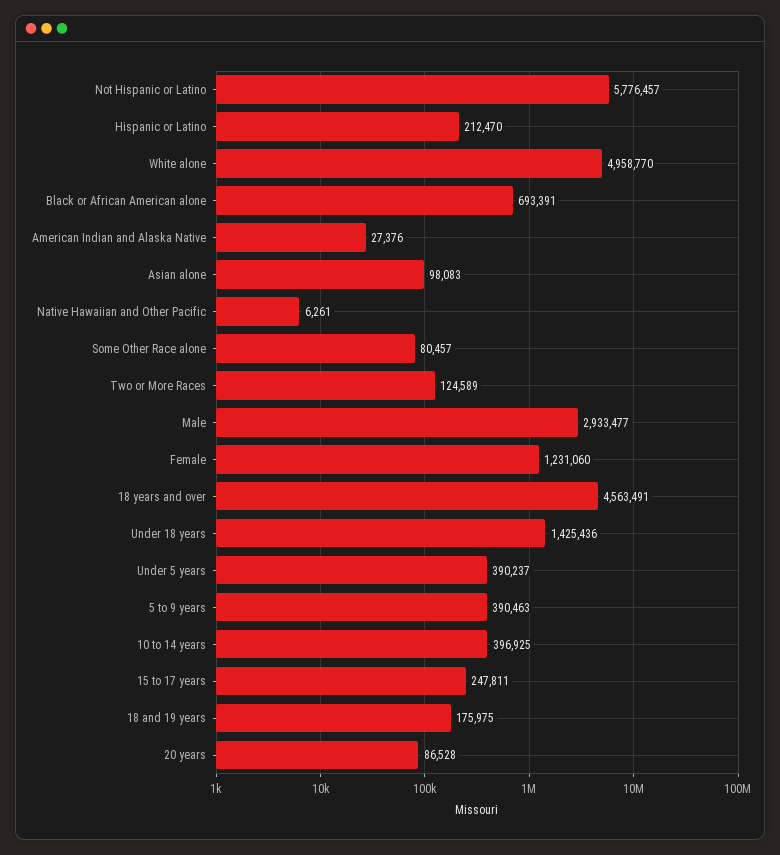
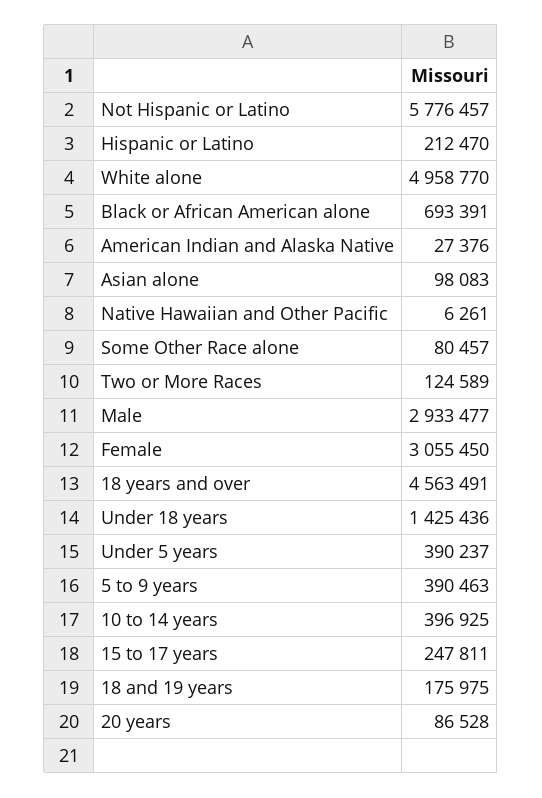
  {
    "Not Hispanic or Latino": 5776457,
    "Hispanic or Latino": 212470,
    "White alone": 4958770,
    "Black or African American alone": 693391,
    "American Indian and Alaska Native": 27376,
    "Asian alone": 98083,
    "Native Hawaiian and Other Pacific": 6261,
    "Some Other Race alone": 80457,
    "Two or More Races": 124589,
    "Male": 2933477,
-   "Female": 1231060,
+   "Female": 3055450,
    "18 years and over": 4563491,
    "Under 18 years": 1425436,
    "Under 5 years": 390237,
    "5 to 9 years": 390463,
    "10 to 14 years": 396925,
    "15 to 17 years": 247811,
    "18 and 19 years": 175975,
    "20 years": 86528
  }

